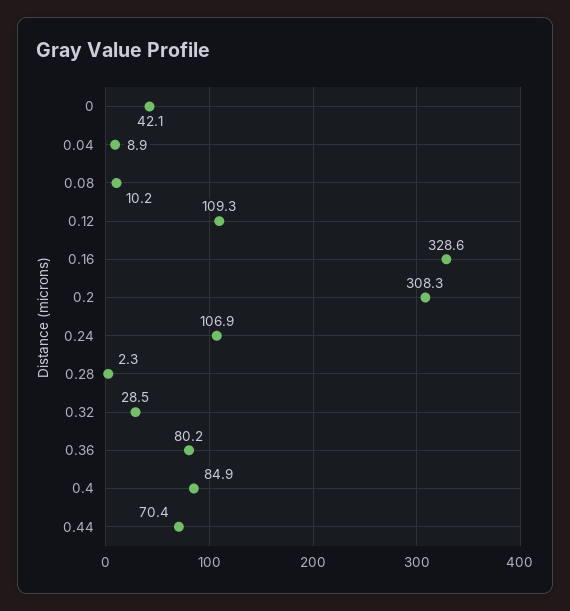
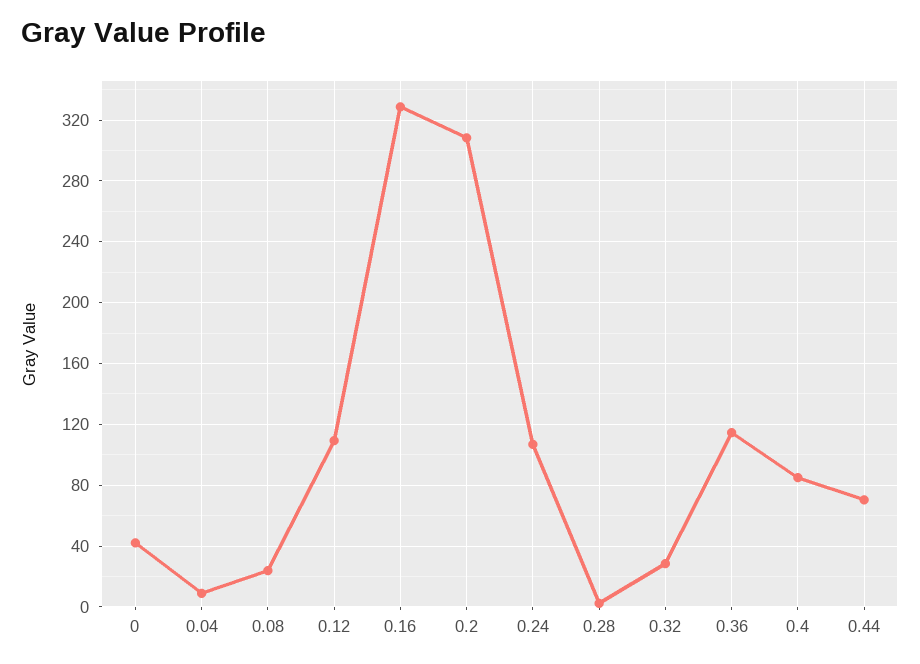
  {
    "0": 42.1,
    "0.04": 8.9,
-   "0.08": 10.2,
+   "0.08": 25,
    "0.12": 109.3,
    "0.16": 328.6,
    "0.2": 308.3,
    "0.24": 106.9,
    "0.28": 2.3,
    "0.32": 28.5,
-   "0.36": 80.2,
+   "0.36": 115,
    "0.4": 84.9,
    "0.44": 70.4
  }

